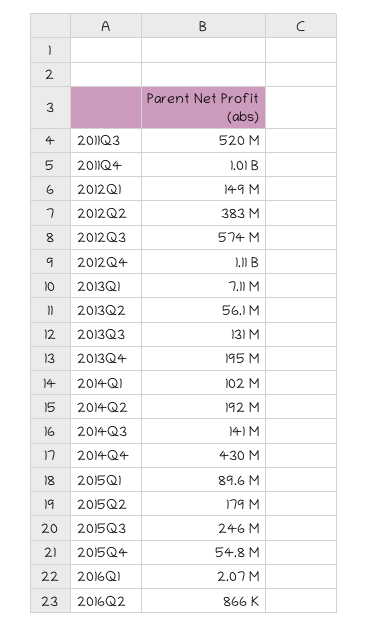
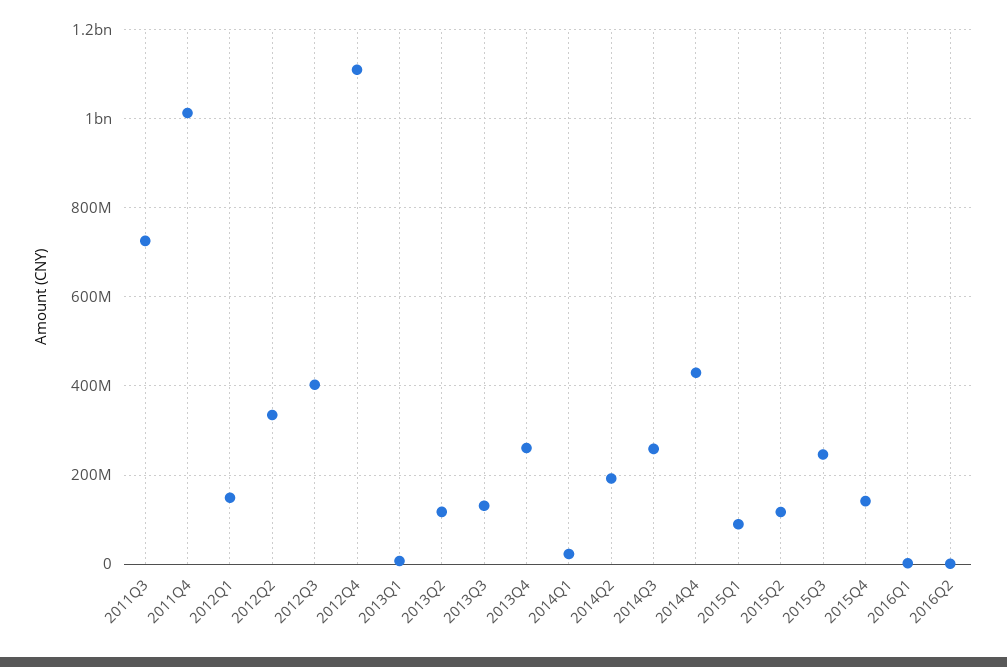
  {
-   "2011Q3": 520000000,
+   "2011Q3": 720000000,
    "2011Q4": 1010000000,
    "2012Q1": 149000000,
-   "2012Q2": 383000000,
+   "2012Q2": 340000000,
-   "2012Q3": 574000000,
+   "2012Q3": 400000000,
    "2012Q4": 1110000000,
    "2013Q1": 7110000,
-   "2013Q2": 56100000,
+   "2013Q2": 120000000,
    "2013Q3": 131000000,
-   "2013Q4": 195000000,
+   "2013Q4": 260000000,
-   "2014Q1": 102000000,
+   "2014Q1": 20000000,
    "2014Q2": 192000000,
-   "2014Q3": 141000000,
+   "2014Q3": 260000000,
    "2014Q4": 430000000,
    "2015Q1": 89600000,
-   "2015Q2": 179000000,
+   "2015Q2": 120000000,
    "2015Q3": 246000000,
-   "2015Q4": 54800000,
+   "2015Q4": 140000000,
    "2016Q1": 2070000,
    "2016Q2": 866000
  }

